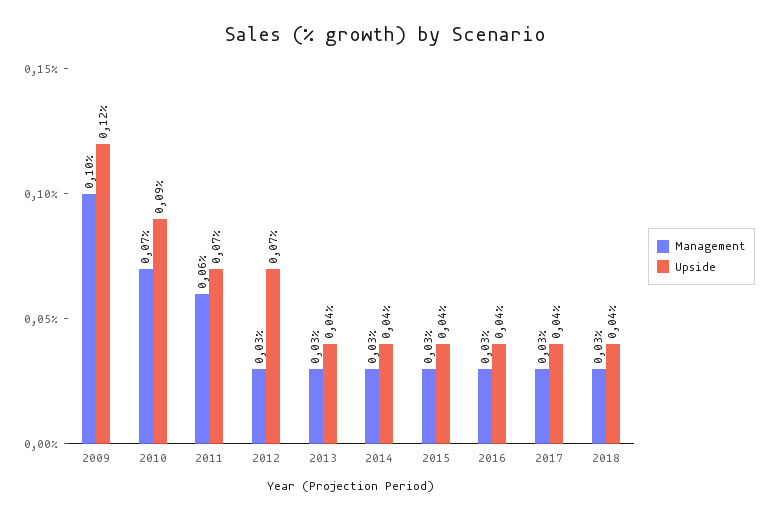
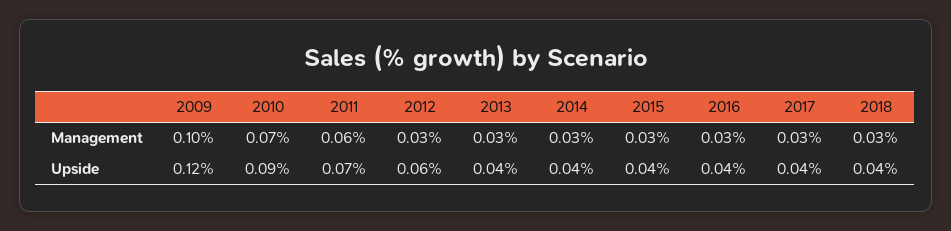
  {
    "Management": {
      "2009": 0.1,
      "2010": 0.07,
      "2011": 0.06,
      "2012": 0.03,
      "2013": 0.03,
      "2014": 0.03,
      "2015": 0.03,
      "2016": 0.03,
      "2017": 0.03,
      "2018": 0.03
    },
    "Upside": {
      "2009": 0.12,
      "2010": 0.09,
      "2011": 0.07,
-     "2012": 0.07,
+     "2012": 0.06,
      "2013": 0.04,
      "2014": 0.04,
      "2015": 0.04,
      "2016": 0.04,
      "2017": 0.04,
      "2018": 0.04
    }
  }

